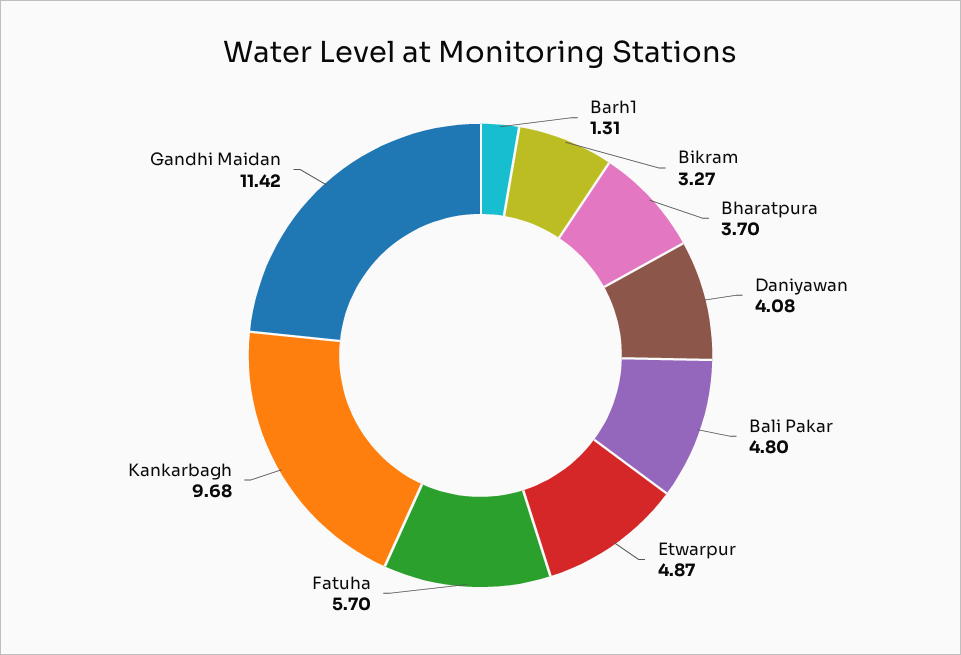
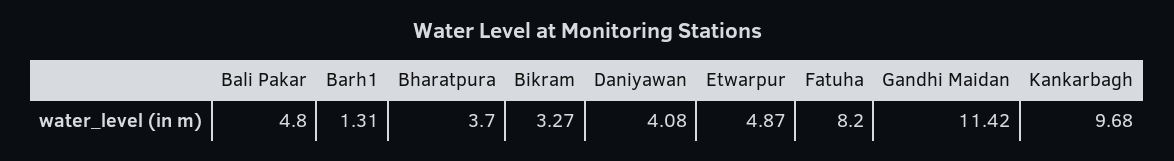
  {
    "Barh1": 1.31,
    "Bikram": 3.27,
    "Bharatpura": 3.7,
    "Daniyawan": 4.08,
    "Bali Pakar": 4.8,
    "Etwarpur": 4.87,
-   "Fatuha": 5.7,
+   "Fatuha": 8.2,
    "Kankarbagh": 9.68,
    "Gandhi Maidan": 11.42
  }

